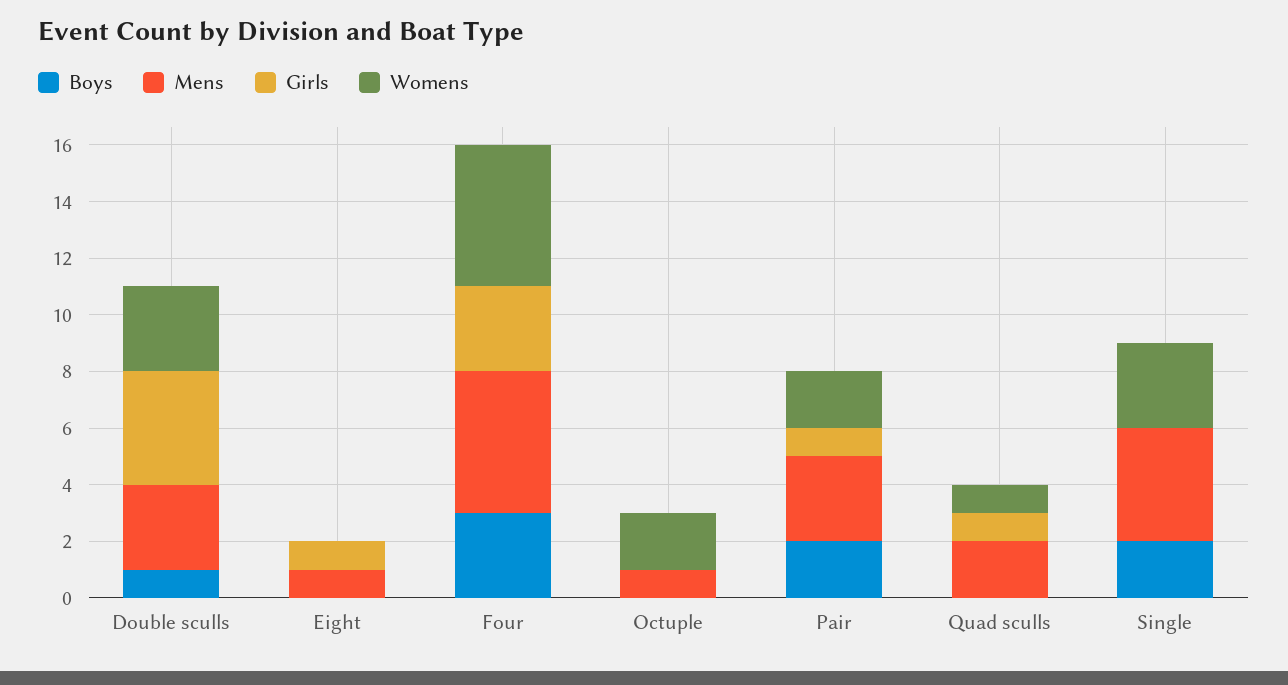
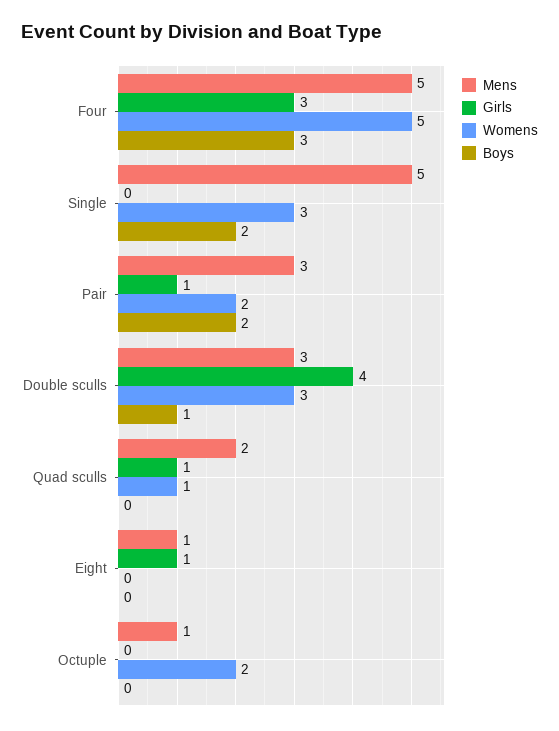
  {
    "Boys": {
      "Double sculls": 1,
      "Eight": 0,
      "Four": 3,
      "Octuple": 0,
      "Pair": 2,
      "Quad sculls": 0,
      "Single": 2
    },
    "Mens": {
      "Double sculls": 3,
      "Eight": 1,
      "Four": 5,
      "Octuple": 1,
      "Pair": 3,
      "Quad sculls": 2,
-     "Single": 4
+     "Single": 5
    },
    "Girls": {
      "Double sculls": 4,
      "Eight": 1,
      "Four": 3,
      "Octuple": 0,
      "Pair": 1,
      "Quad sculls": 1,
      "Single": 0
    },
    "Womens": {
      "Double sculls": 3,
      "Eight": 0,
      "Four": 5,
      "Octuple": 2,
      "Pair": 2,
      "Quad sculls": 1,
      "Single": 3
    }
  }

